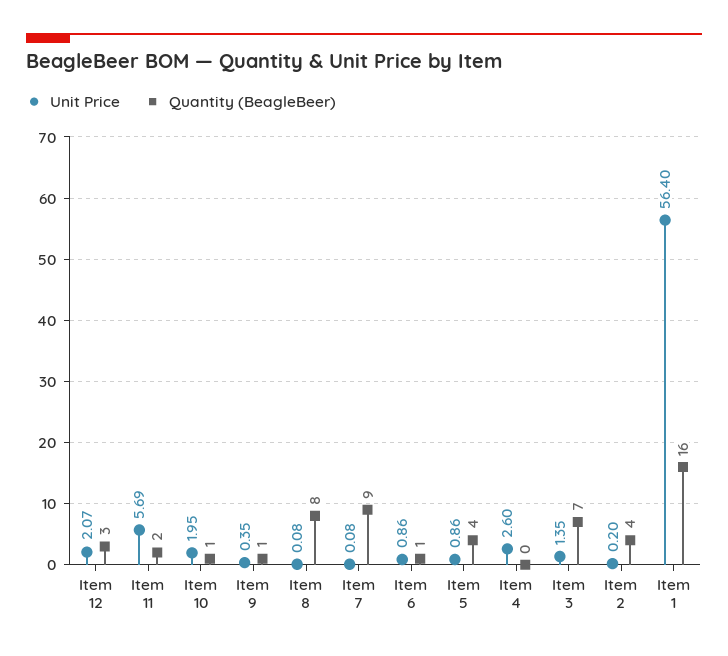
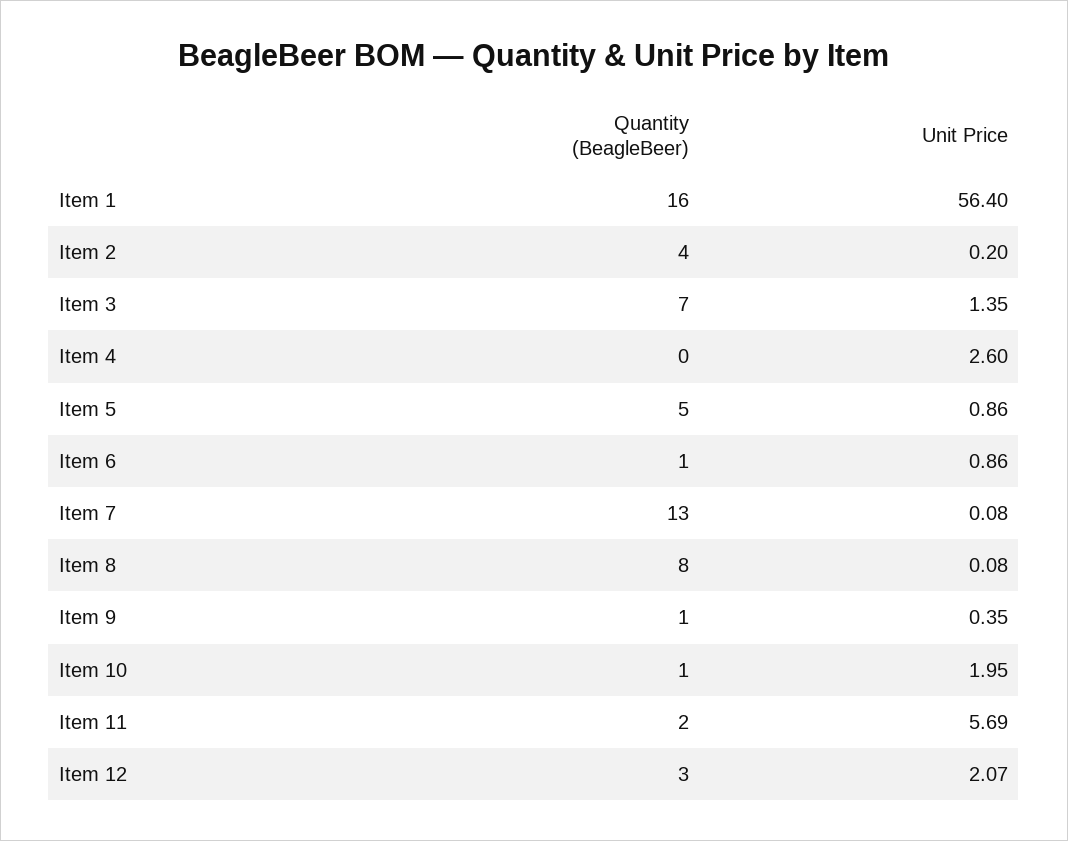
  {
    "Unit Price": {
      "Item 12": 2.07,
      "Item 11": 5.69,
      "Item 10": 1.95,
      "Item 9": 0.35,
      "Item 8": 0.08,
      "Item 7": 0.08,
      "Item 6": 0.86,
      "Item 5": 0.86,
      "Item 4": 2.6,
      "Item 3": 1.35,
      "Item 2": 0.2,
      "Item 1": 56.4
    },
    "Quantity (BeagleBeer)": {
      "Item 12": 3,
      "Item 11": 2,
      "Item 10": 1,
      "Item 9": 1,
      "Item 8": 8,
-     "Item 7": 9,
+     "Item 7": 13,
      "Item 6": 1,
-     "Item 5": 4,
+     "Item 5": 5,
      "Item 4": 0,
      "Item 3": 7,
      "Item 2": 4,
      "Item 1": 16
    }
  }

